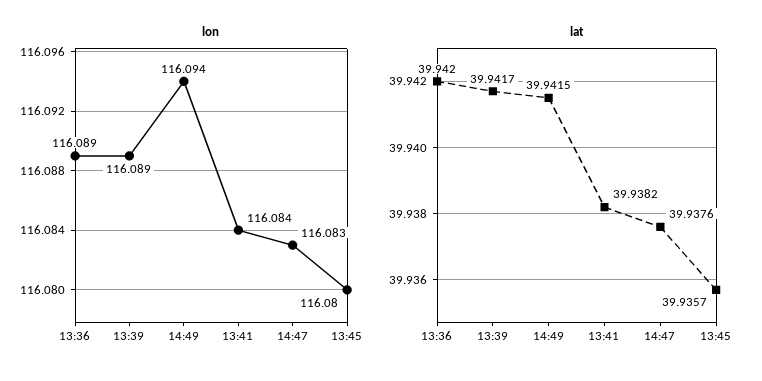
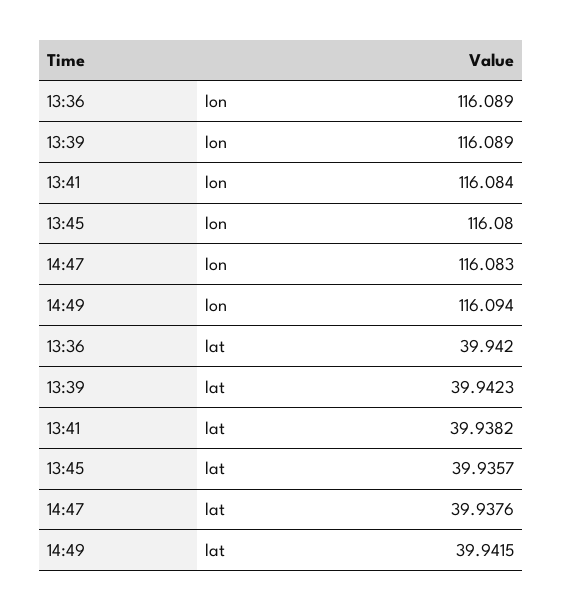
  {
    "lon": {
      "13:36": 116.089,
      "13:39": 116.089,
      "14:49": 116.094,
      "13:41": 116.084,
      "14:47": 116.083,
      "13:45": 116.08
    },
    "lat": {
      "13:36": 39.942,
-     "13:39": 39.9417,
+     "13:39": 39.9423,
      "14:49": 39.9415,
      "13:41": 39.9382,
      "14:47": 39.9376,
      "13:45": 39.9357
    }
  }

